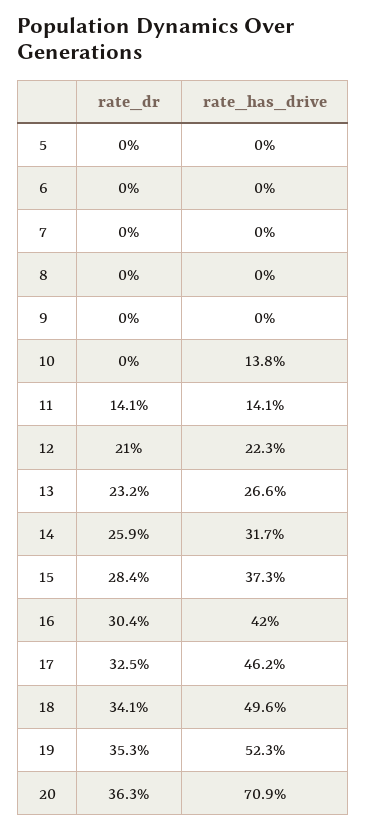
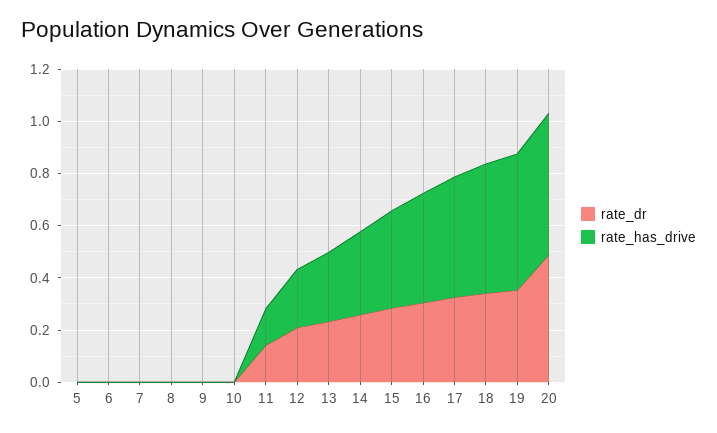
  {
    "rate_dr": {
      "5": 0,
      "6": 0,
      "7": 0,
      "8": 0,
      "9": 0,
      "10": 0,
      "11": 0.141,
      "12": 0.21,
      "13": 0.232,
      "14": 0.259,
      "15": 0.284,
      "16": 0.304,
      "17": 0.325,
      "18": 0.341,
      "19": 0.353,
-     "20": 0.363
+     "20": 0.5
    },
    "rate_has_drive": {
      "5": 0,
      "6": 0,
      "7": 0,
      "8": 0,
      "9": 0,
-     "10": 0.138,
+     "10": 0,
      "11": 0.141,
      "12": 0.223,
      "13": 0.266,
      "14": 0.317,
      "15": 0.373,
      "16": 0.42,
      "17": 0.462,
      "18": 0.496,
      "19": 0.523,
-     "20": 0.709
+     "20": 0.55
    }
  }

